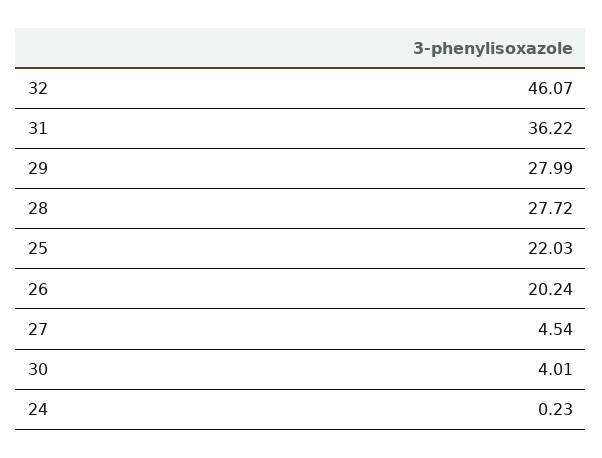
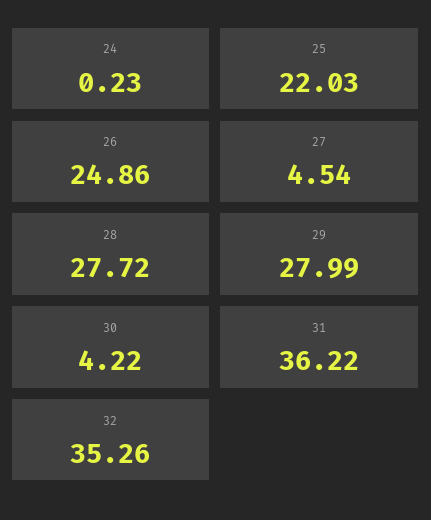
  {
-   "32": 46.07,
+   "32": 35.26,
    "31": 36.22,
    "29": 27.99,
    "28": 27.72,
    "25": 22.03,
-   "26": 20.24,
+   "26": 24.86,
    "27": 4.54,
-   "30": 4.01,
+   "30": 4.22,
    "24": 0.23
  }

